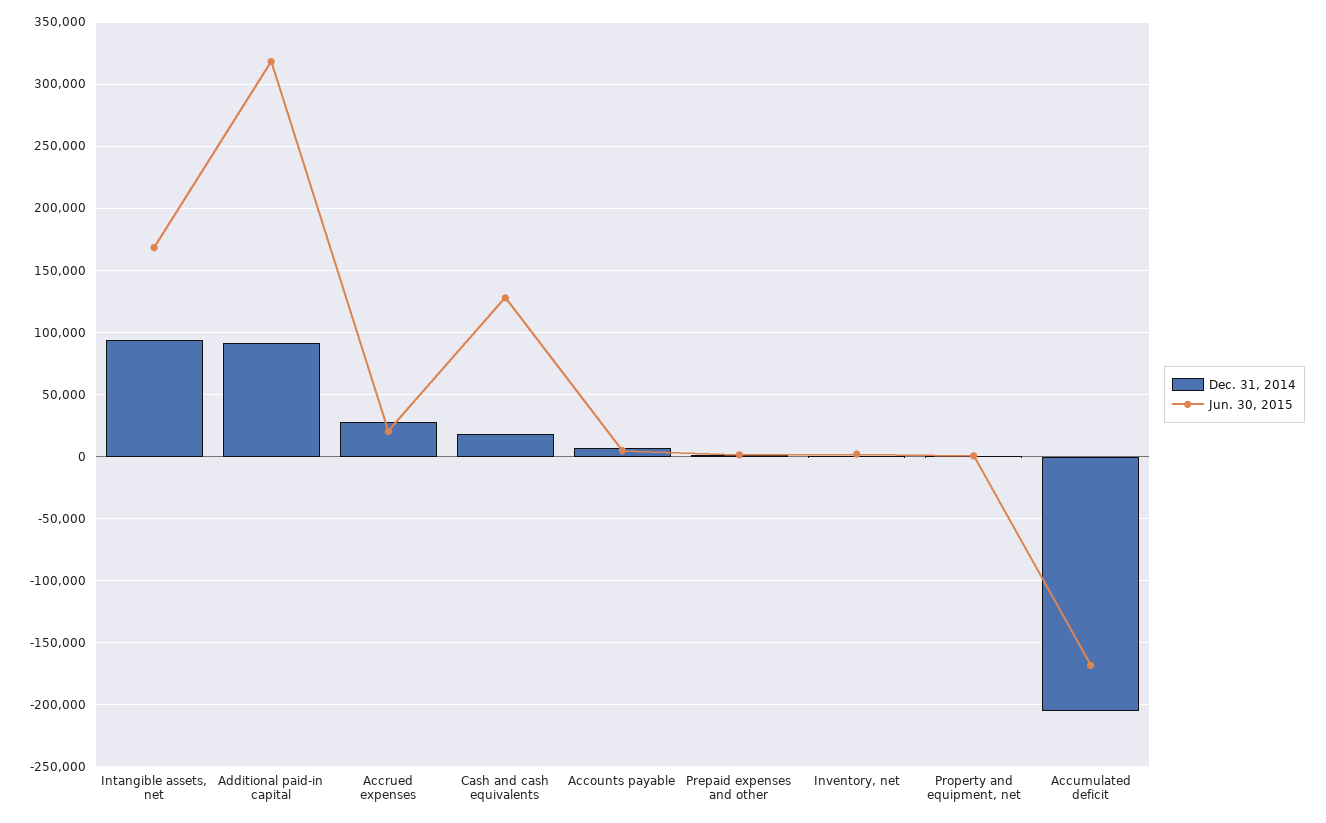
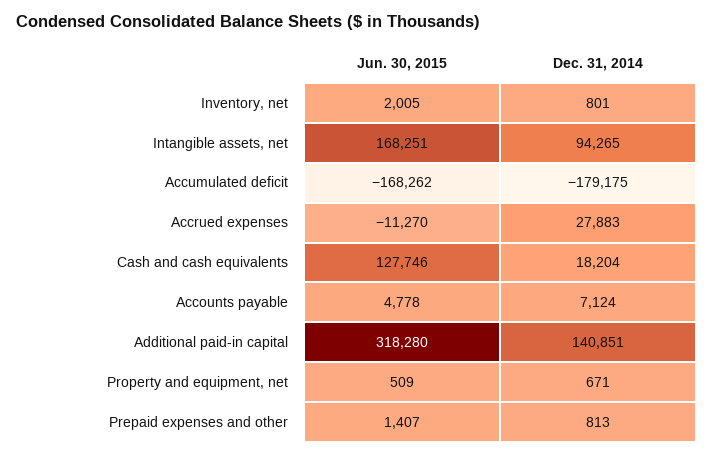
  {
    "Dec. 31, 2014": {
      "Intangible assets, net": 94265,
-     "Additional paid-in capital": 90000,
+     "Additional paid-in capital": 140851,
      "Accrued expenses": 27883,
      "Cash and cash equivalents": 18204,
      "Accounts payable": 7124,
      "Prepaid expenses and other": 813,
      "Inventory, net": 801,
      "Property and equipment, net": 671,
-     "Accumulated deficit": -205000
+     "Accumulated deficit": -179175
    },
    "Jun. 30, 2015": {
      "Intangible assets, net": 168251,
      "Additional paid-in capital": 318280,
-     "Accrued expenses": 20000,
+     "Accrued expenses": -11270,
      "Cash and cash equivalents": 127746,
      "Accounts payable": 4778,
      "Prepaid expenses and other": 1407,
      "Inventory, net": 2005,
      "Property and equipment, net": 509,
      "Accumulated deficit": -168262
    }
  }

